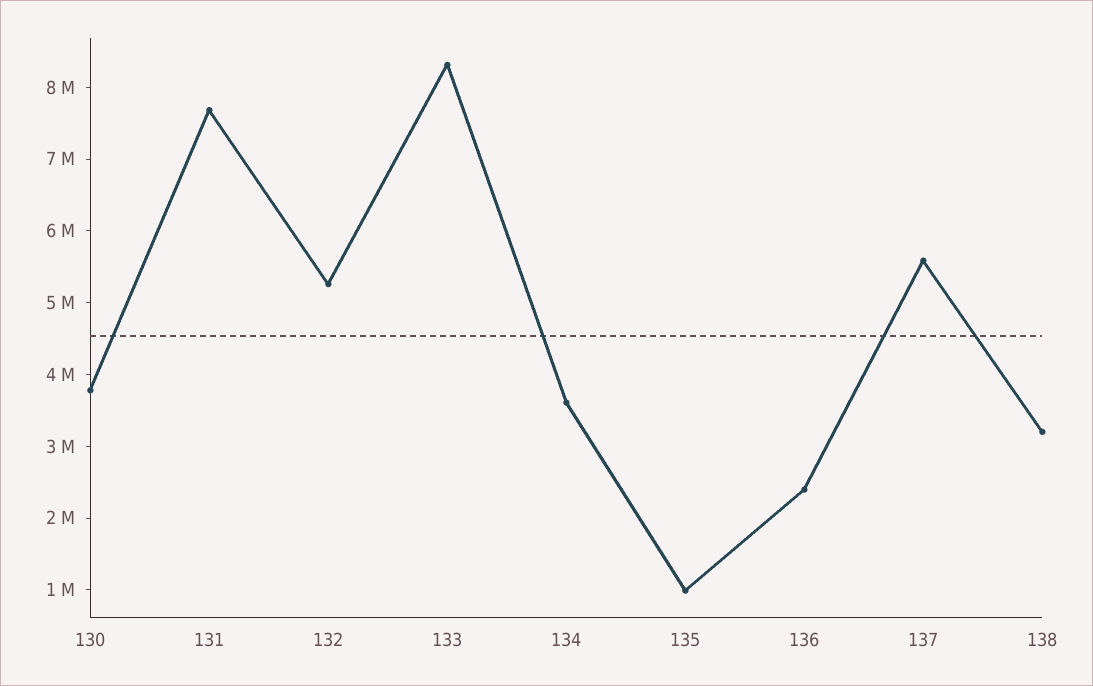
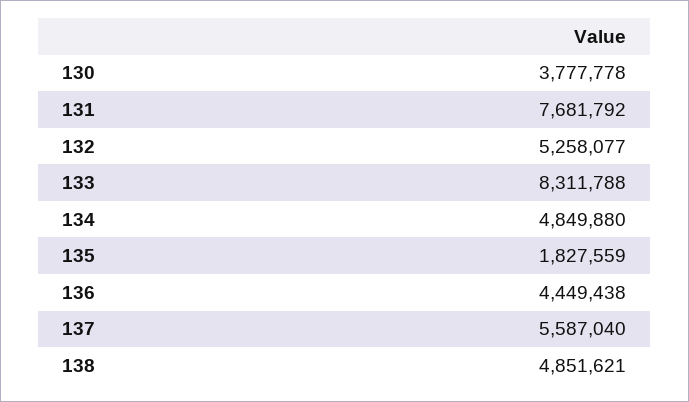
  {
    "130": 3777778,
    "131": 7681792,
    "132": 5258077,
    "133": 8311788,
-   "134": 3600000,
+   "134": 4849880,
-   "135": 1000000,
+   "135": 1827559,
-   "136": 2400000,
+   "136": 4449438,
    "137": 5587040,
-   "138": 3200000
+   "138": 4851621
  }

